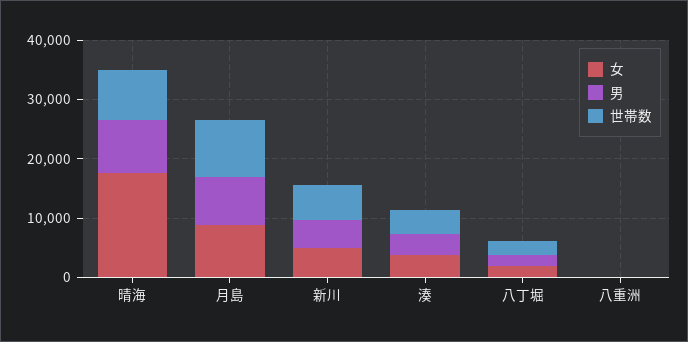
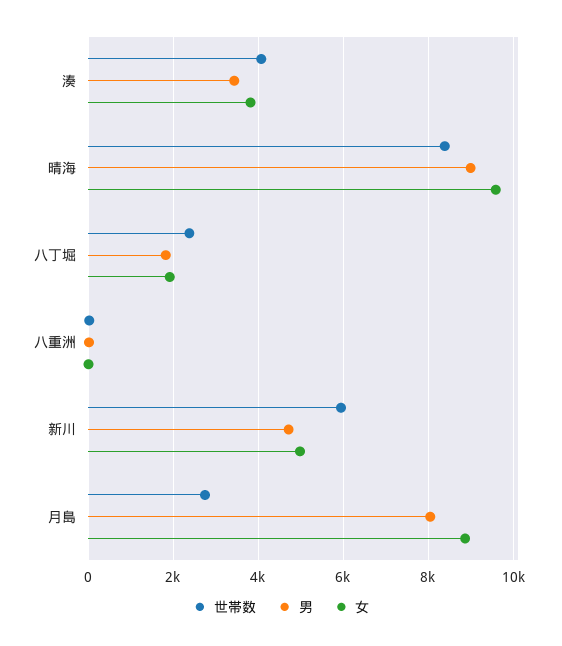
  {
    "女": {
-     "晴海": 18000,
+     "晴海": 9600,
      "月島": 8800,
      "新川": 5000,
      "湊": 3800,
      "八丁堀": 2000,
      "八重洲": 0
    },
    "男": {
      "晴海": 9000,
      "月島": 8000,
      "新川": 4800,
      "湊": 3400,
      "八丁堀": 1800,
      "八重洲": 0
    },
    "世帯数": {
      "晴海": 8400,
-     "月島": 10000,
+     "月島": 2800,
      "新川": 6000,
      "湊": 4000,
      "八丁堀": 2400,
      "八重洲": 0
    }
  }

